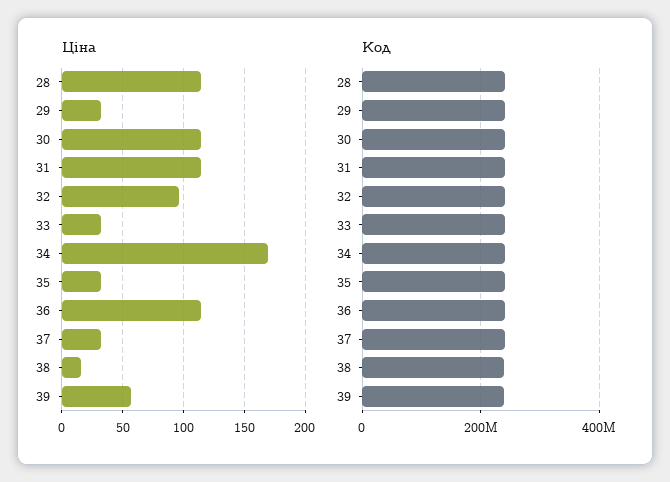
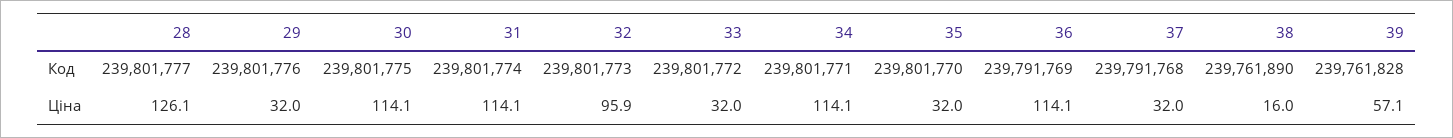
  {
    "Ціна": {
-     "28": 115,
+     "28": 126.1,
      "29": 32,
      "30": 114.1,
      "31": 114.1,
      "32": 95.9,
      "33": 32,
-     "34": 170,
+     "34": 114.1,
      "35": 32,
      "36": 114.1,
      "37": 32,
      "38": 16,
      "39": 57.1
    },
    "Код": {
      "28": 239801777,
      "29": 239801776,
      "30": 239801775,
      "31": 239801774,
      "32": 239801773,
      "33": 239801772,
      "34": 239801771,
      "35": 239801770,
      "36": 239791769,
      "37": 239791768,
      "38": 239761890,
      "39": 239761828
    }
  }

